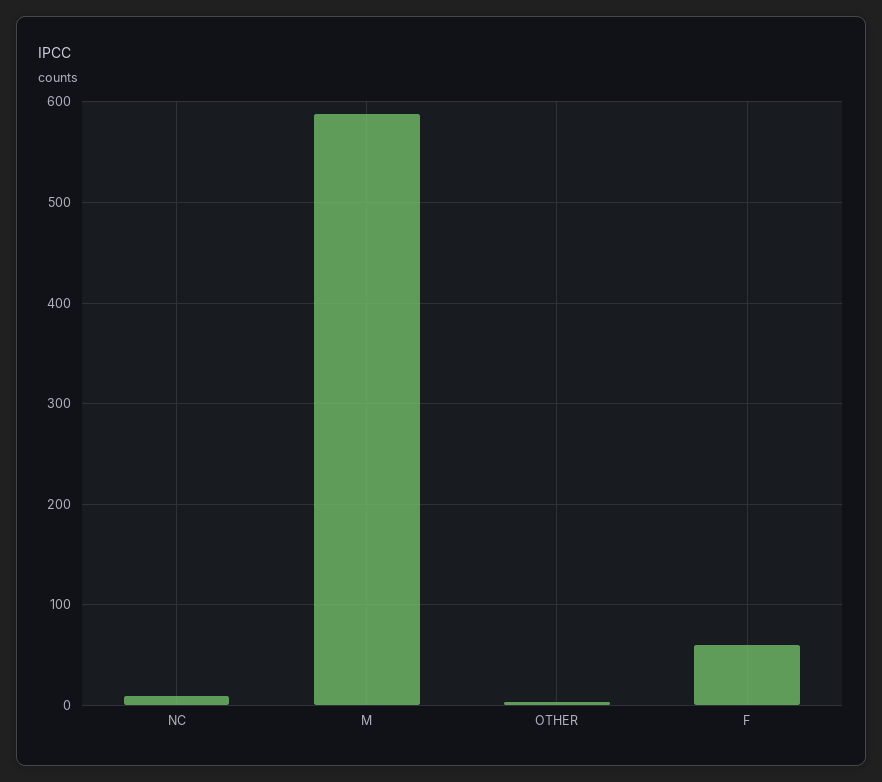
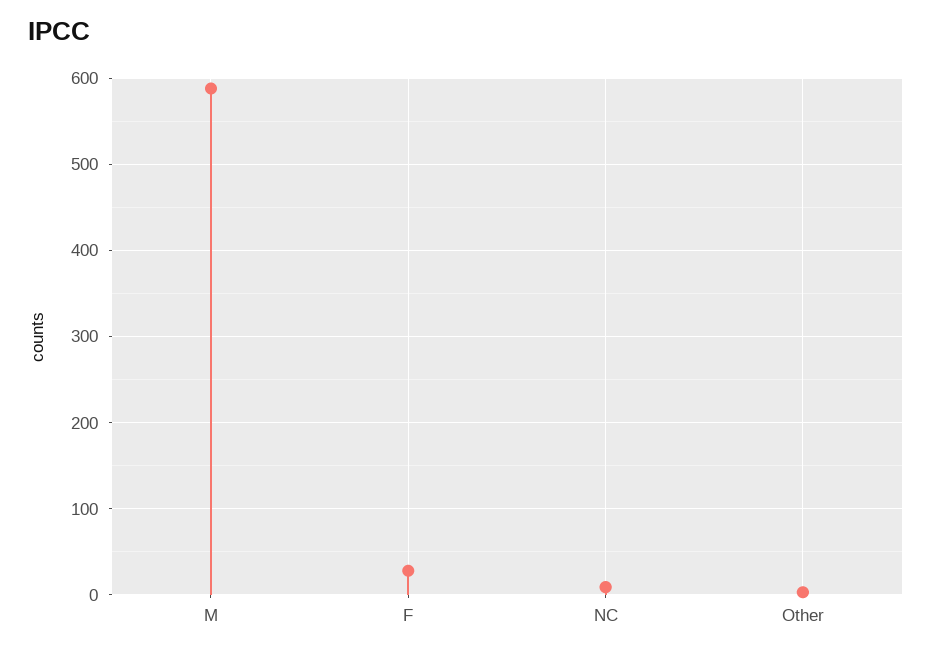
  {
    "NC": 10,
    "M": 590,
    "OTHER": 0,
-   "F": 60
+   "F": 30
  }

